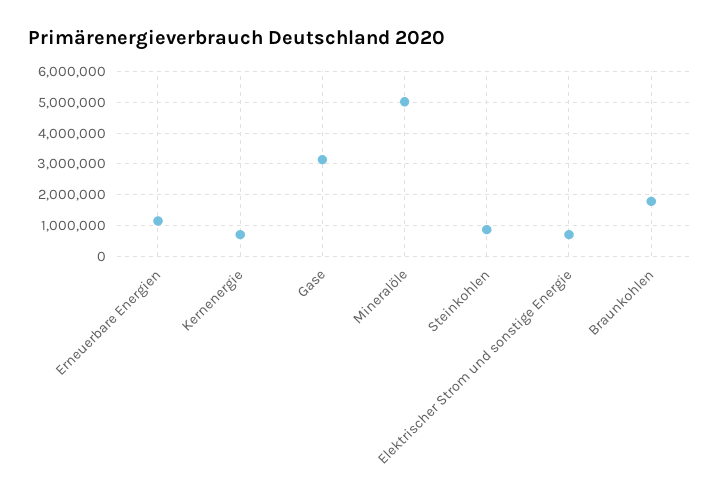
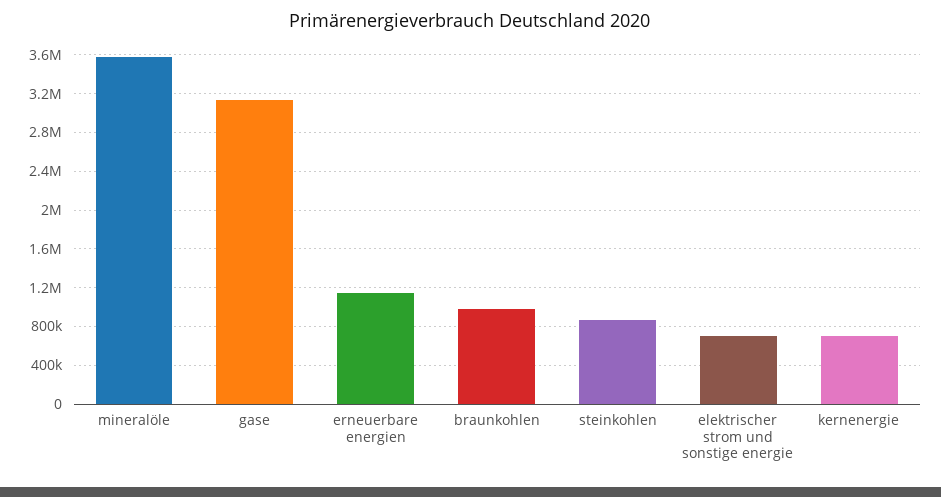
  {
    "Erneuerbare Energien": 1100000,
    "Kernenergie": 700000,
    "Gase": 3100000,
-   "Mineralöle": 5000000,
+   "Mineralöle": 3600000,
    "Steinkohlen": 900000,
    "Elektrischer Strom und sonstige Energie": 700000,
-   "Braunkohlen": 1800000
+   "Braunkohlen": 1000000
  }

